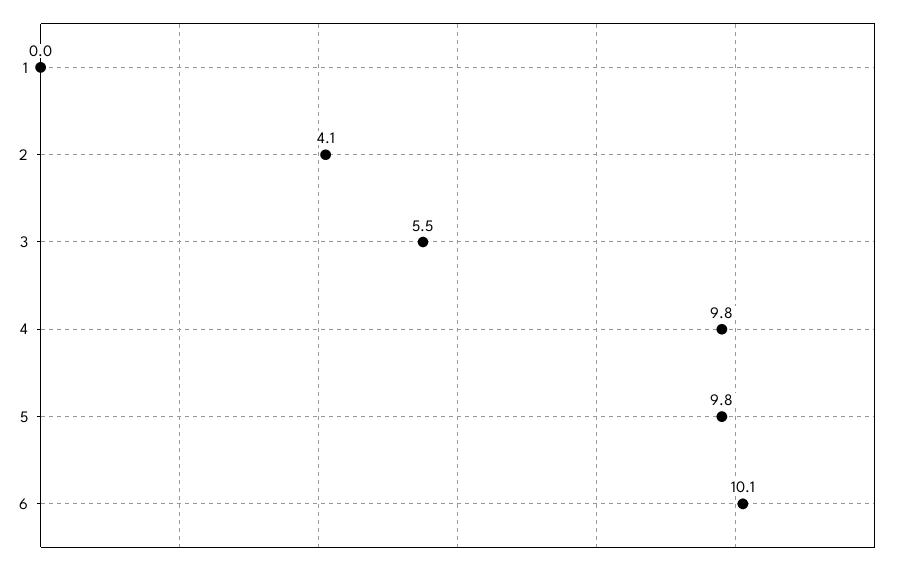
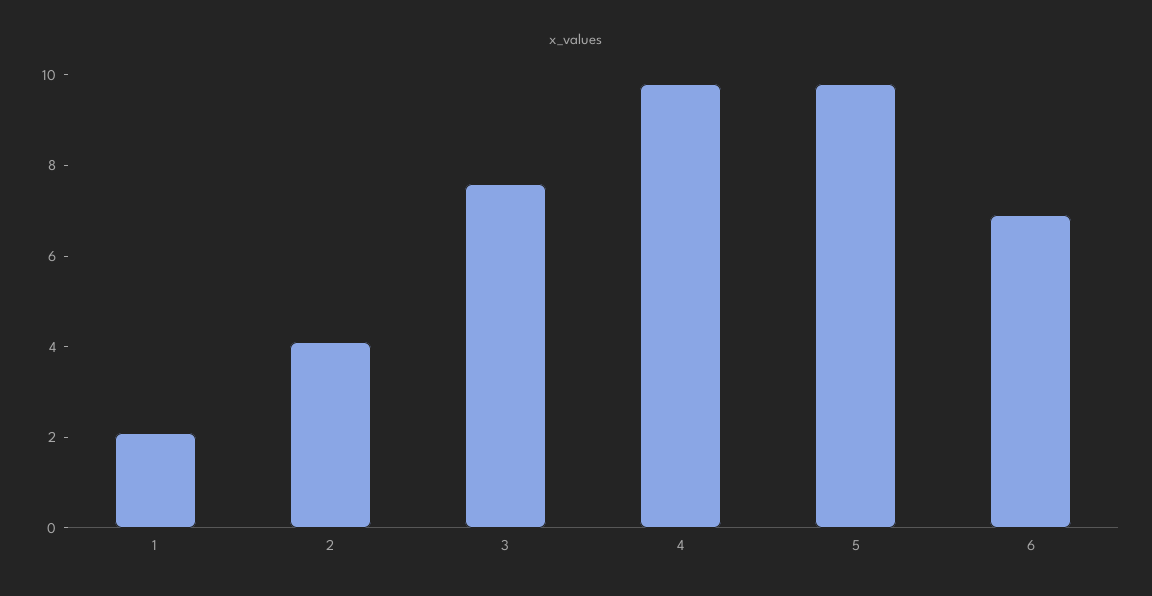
  {
-   "1": 0,
+   "1": 2,
    "2": 4.1,
-   "3": 5.5,
+   "3": 7.5,
    "4": 9.8,
    "5": 9.8,
-   "6": 10.1
+   "6": 7
  }

